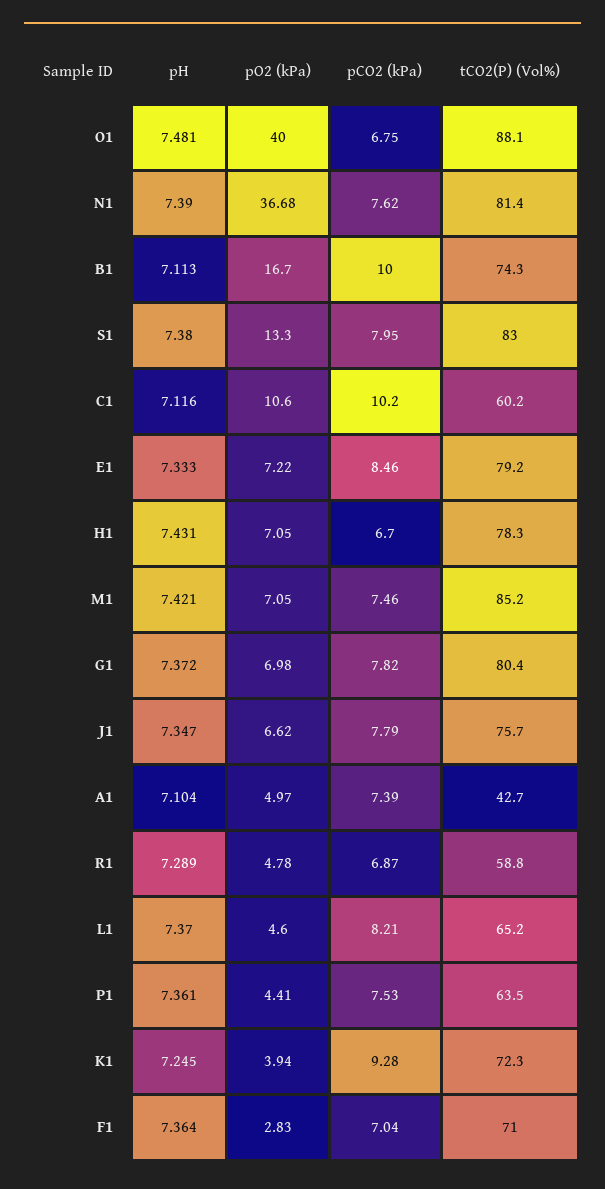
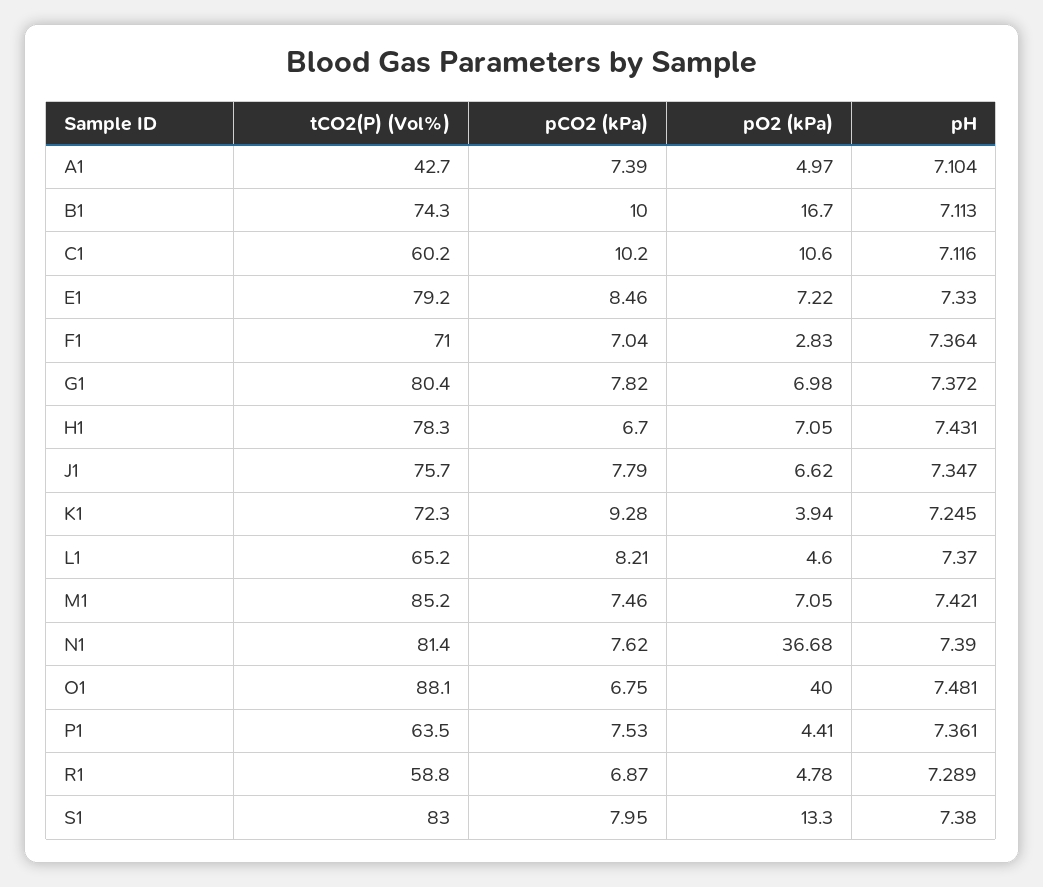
  {
    "pH": {
      "O1": 7.481,
      "N1": 7.39,
      "B1": 7.113,
      "S1": 7.38,
      "C1": 7.116,
-     "E1": 7.333,
+     "E1": 7.33,
      "H1": 7.431,
      "M1": 7.421,
      "G1": 7.372,
      "J1": 7.347,
      "A1": 7.104,
      "R1": 7.289,
      "L1": 7.37,
      "P1": 7.361,
      "K1": 7.245,
      "F1": 7.364
    },
    "pO2 (kPa)": {
      "O1": 40,
      "N1": 36.68,
      "B1": 16.7,
      "S1": 13.3,
      "C1": 10.6,
      "E1": 7.22,
      "H1": 7.05,
      "M1": 7.05,
      "G1": 6.98,
      "J1": 6.62,
      "A1": 4.97,
      "R1": 4.78,
      "L1": 4.6,
      "P1": 4.41,
      "K1": 3.94,
      "F1": 2.83
    },
    "pCO2 (kPa)": {
      "O1": 6.75,
      "N1": 7.62,
      "B1": 10,
      "S1": 7.95,
      "C1": 10.2,
      "E1": 8.46,
      "H1": 6.7,
      "M1": 7.46,
      "G1": 7.82,
      "J1": 7.79,
      "A1": 7.39,
      "R1": 6.87,
      "L1": 8.21,
      "P1": 7.53,
      "K1": 9.28,
      "F1": 7.04
    },
    "tCO2(P) (Vol%)": {
      "O1": 88.1,
      "N1": 81.4,
      "B1": 74.3,
      "S1": 83,
      "C1": 60.2,
      "E1": 79.2,
      "H1": 78.3,
      "M1": 85.2,
      "G1": 80.4,
      "J1": 75.7,
      "A1": 42.7,
      "R1": 58.8,
      "L1": 65.2,
      "P1": 63.5,
      "K1": 72.3,
      "F1": 71
    }
  }

